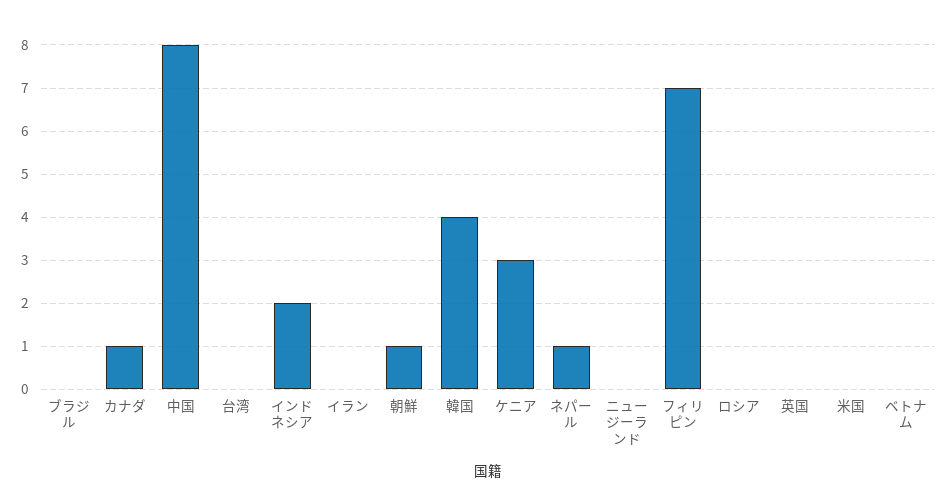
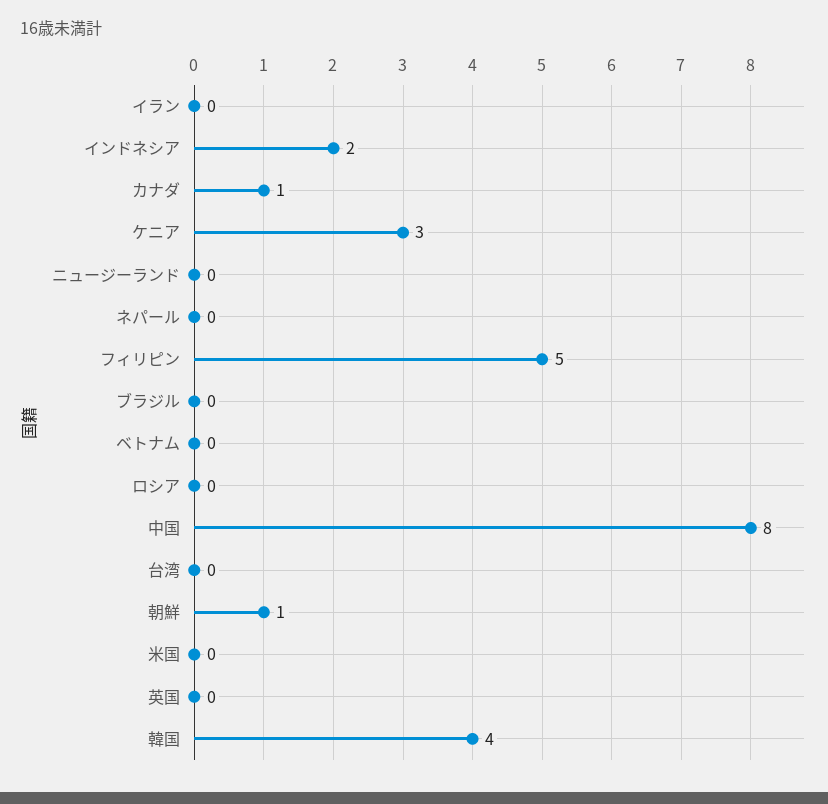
  {
    "ブラジル": 0,
    "カナダ": 1,
    "中国": 8,
    "台湾": 0,
    "インドネシア": 2,
    "イラン": 0,
    "朝鮮": 1,
    "韓国": 4,
    "ケニア": 3,
-   "ネパール": 1,
+   "ネパール": 0,
    "ニュージーランド": 0,
-   "フィリピン": 7,
+   "フィリピン": 5,
    "ロシア": 0,
    "英国": 0,
    "米国": 0,
    "ベトナム": 0
  }

